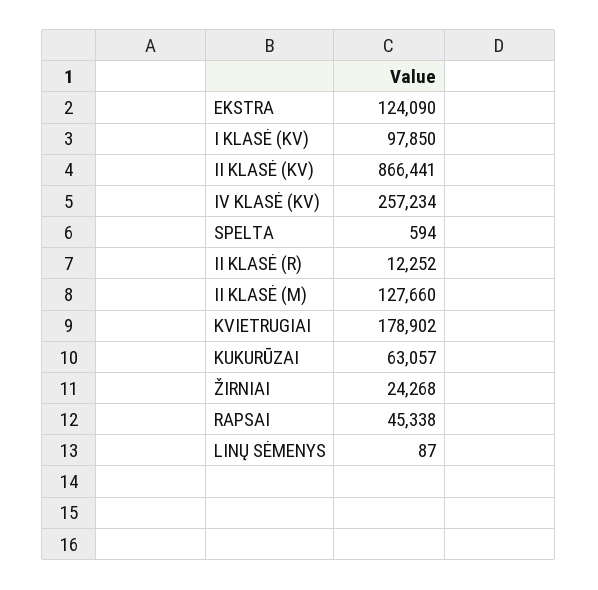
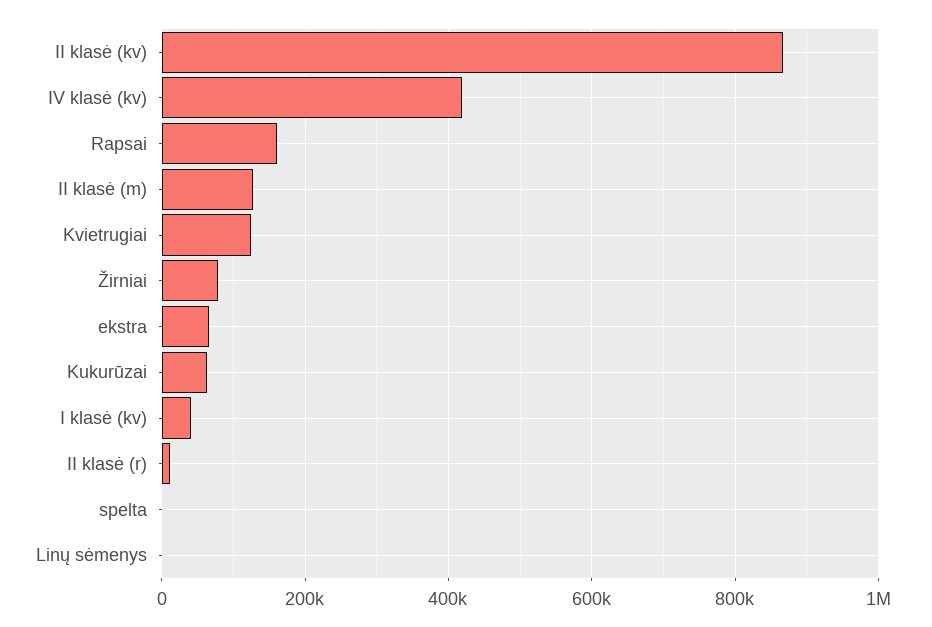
  {
-   "EKSTRA": 124090,
+   "EKSTRA": 60000,
-   "I KLASĖ (KV)": 97850,
+   "I KLASĖ (KV)": 40000,
    "II KLASĖ (KV)": 866441,
-   "IV KLASĖ (KV)": 257234,
+   "IV KLASĖ (KV)": 420000,
    "SPELTA": 594,
    "II KLASĖ (R)": 12252,
    "II KLASĖ (M)": 127660,
-   "KVIETRUGIAI": 178902,
+   "KVIETRUGIAI": 120000,
    "KUKURŪZAI": 63057,
-   "ŽIRNIAI": 24268,
+   "ŽIRNIAI": 80000,
-   "RAPSAI": 45338,
+   "RAPSAI": 160000,
    "LINŲ SĖMENYS": 87
  }

